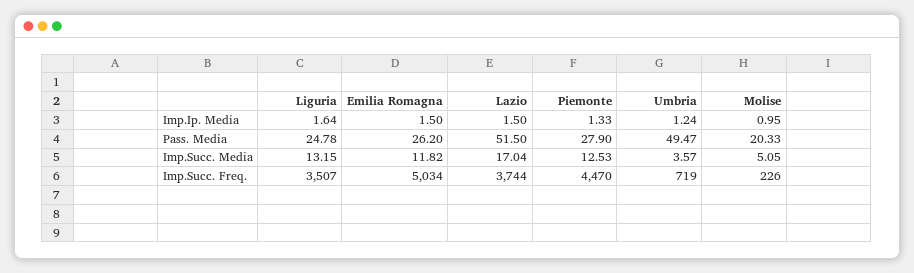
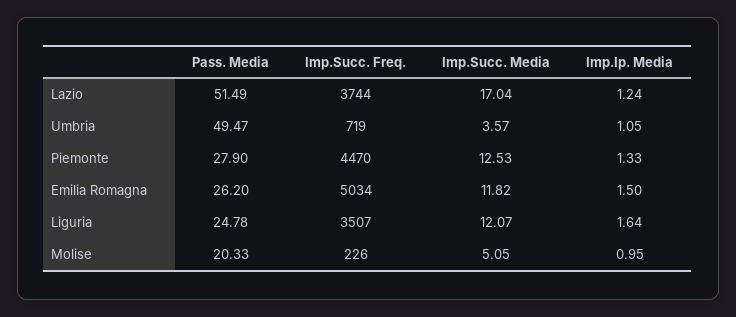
  {
    "Liguria": {
      "Imp.Ip. Media": 1.64,
      "Pass. Media": 24.78,
-     "Imp.Succ. Media": 13.15,
+     "Imp.Succ. Media": 12.07,
      "Imp.Succ. Freq.": 3507
    },
    "Emilia Romagna": {
      "Imp.Ip. Media": 1.5,
      "Pass. Media": 26.2,
      "Imp.Succ. Media": 11.82,
      "Imp.Succ. Freq.": 5034
    },
    "Lazio": {
-     "Imp.Ip. Media": 1.5,
+     "Imp.Ip. Media": 1.24,
-     "Pass. Media": 51.5,
+     "Pass. Media": 51.49,
      "Imp.Succ. Media": 17.04,
      "Imp.Succ. Freq.": 3744
    },
    "Piemonte": {
      "Imp.Ip. Media": 1.33,
      "Pass. Media": 27.9,
      "Imp.Succ. Media": 12.53,
      "Imp.Succ. Freq.": 4470
    },
    "Umbria": {
-     "Imp.Ip. Media": 1.24,
+     "Imp.Ip. Media": 1.05,
      "Pass. Media": 49.47,
      "Imp.Succ. Media": 3.57,
      "Imp.Succ. Freq.": 719
    },
    "Molise": {
      "Imp.Ip. Media": 0.95,
      "Pass. Media": 20.33,
      "Imp.Succ. Media": 5.05,
      "Imp.Succ. Freq.": 226
    }
  }

